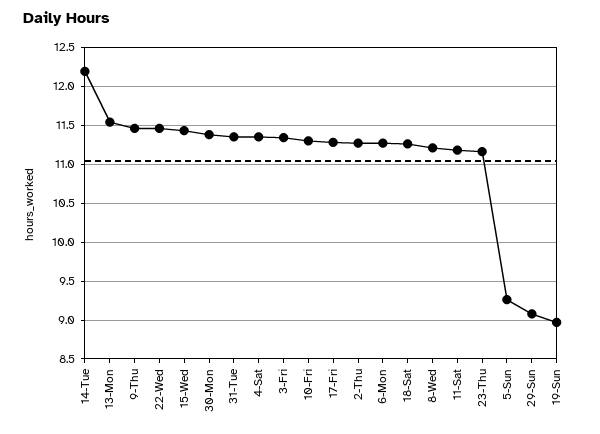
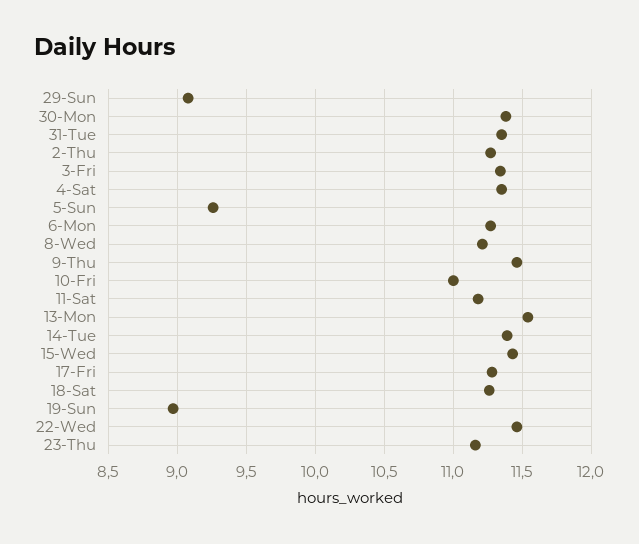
  {
-   "14-Tue": 12.2,
+   "14-Tue": 11.4,
    "13-Mon": 11.55,
    "9-Thu": 11.45,
    "22-Wed": 11.45,
    "15-Wed": 11.45,
    "30-Mon": 11.4,
    "31-Tue": 11.35,
    "4-Sat": 11.35,
    "3-Fri": 11.35,
-   "10-Fri": 11.3,
+   "10-Fri": 11,
    "17-Fri": 11.3,
    "2-Thu": 11.25,
    "6-Mon": 11.25,
    "18-Sat": 11.25,
    "8-Wed": 11.2,
    "11-Sat": 11.2,
    "23-Thu": 11.15,
    "5-Sun": 9.25,
    "29-Sun": 9.1,
    "19-Sun": 8.95
  }

